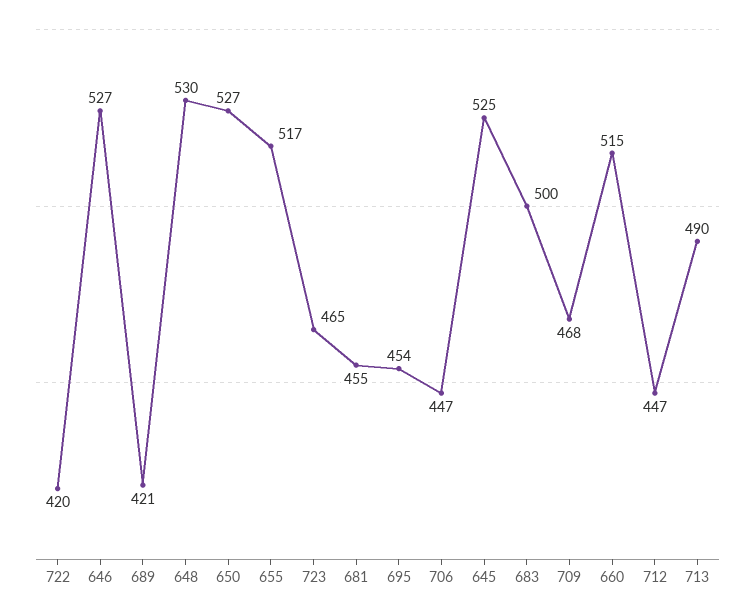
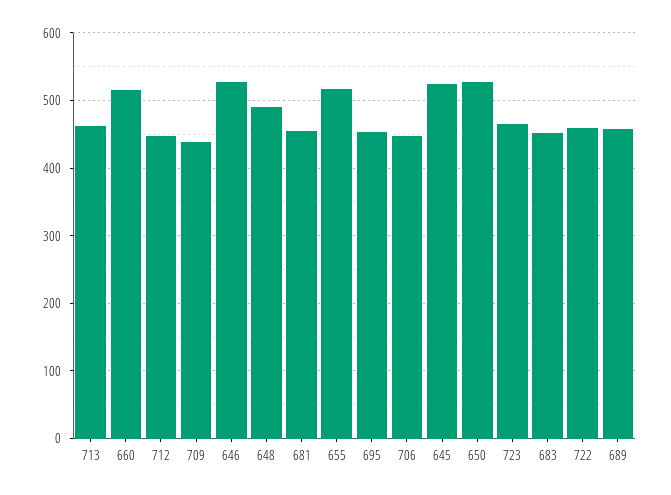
  {
-   "722": 420,
+   "722": 460,
    "646": 527,
-   "689": 421,
+   "689": 460,
-   "648": 530,
+   "648": 490,
    "650": 527,
    "655": 517,
    "723": 465,
    "681": 455,
    "695": 454,
    "706": 447,
    "645": 525,
-   "683": 500,
+   "683": 450,
-   "709": 468,
+   "709": 440,
    "660": 515,
    "712": 447,
-   "713": 490
+   "713": 460
  }

